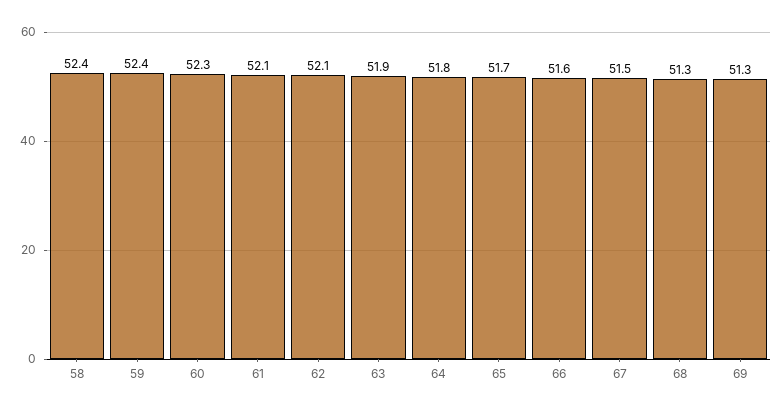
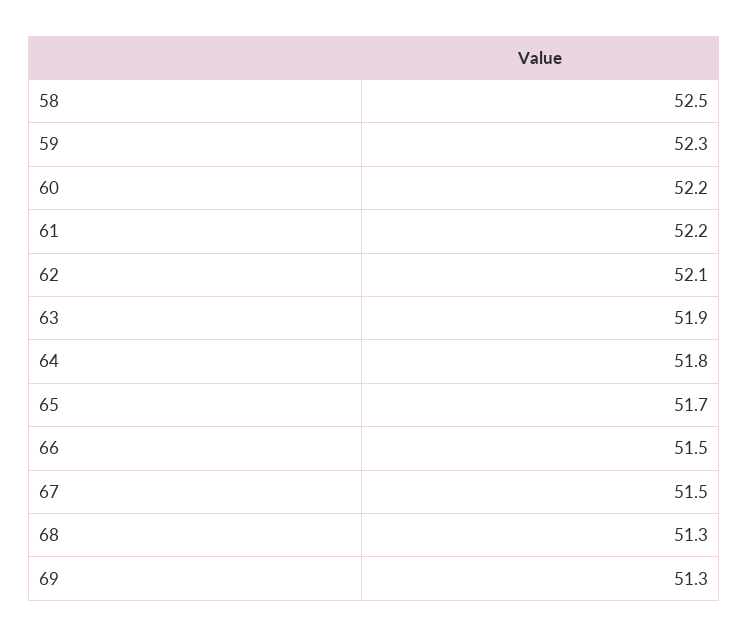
  {
-   "58": 52.4,
+   "58": 52.5,
-   "59": 52.4,
+   "59": 52.3,
-   "60": 52.3,
+   "60": 52.2,
-   "61": 52.1,
+   "61": 52.2,
    "62": 52.1,
    "63": 51.9,
    "64": 51.8,
    "65": 51.7,
-   "66": 51.6,
+   "66": 51.5,
    "67": 51.5,
    "68": 51.3,
    "69": 51.3
  }

